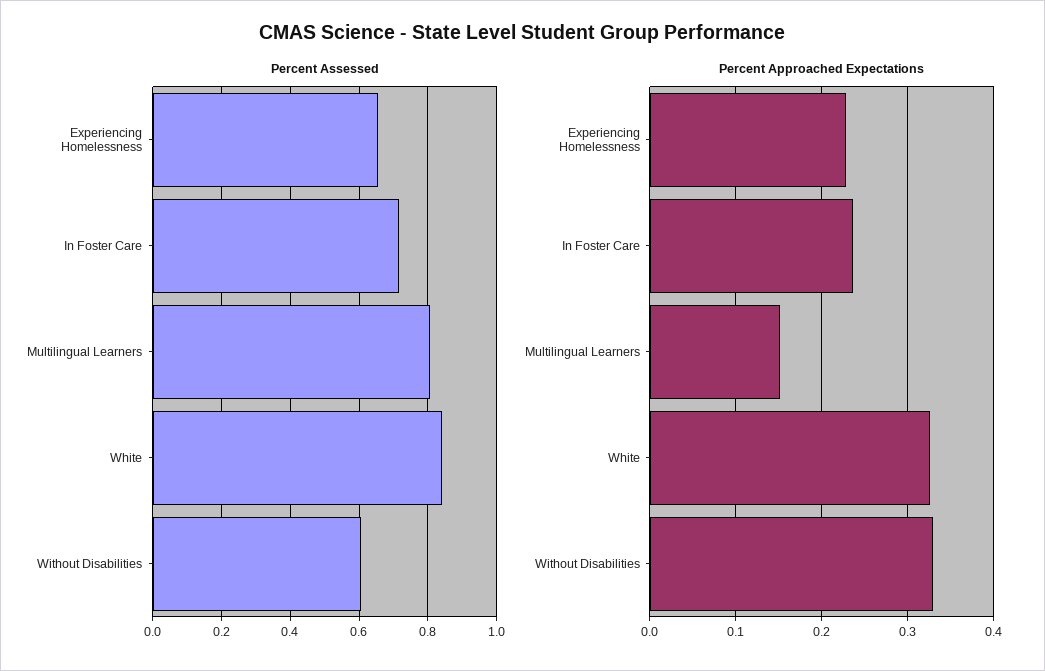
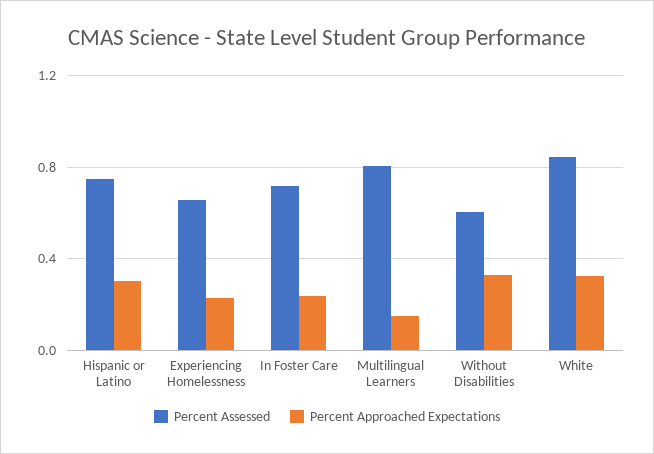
  {
    "Percent Assessed": {
      "Experiencing Homelessness": 0.66,
      "In Foster Care": 0.72,
      "Multilingual Learners": 0.8,
      "White": 0.84,
-     "Without Disabilities": 0.6
+     "Without Disabilities": 0.6,
+     "Hispanic or Latino": 0.75
    },
    "Percent Approached Expectations": {
      "Experiencing Homelessness": 0.23,
      "In Foster Care": 0.24,
      "Multilingual Learners": 0.15,
      "White": 0.33,
-     "Without Disabilities": 0.33
+     "Without Disabilities": 0.33,
+     "Hispanic or Latino": 0.3
    }
  }

